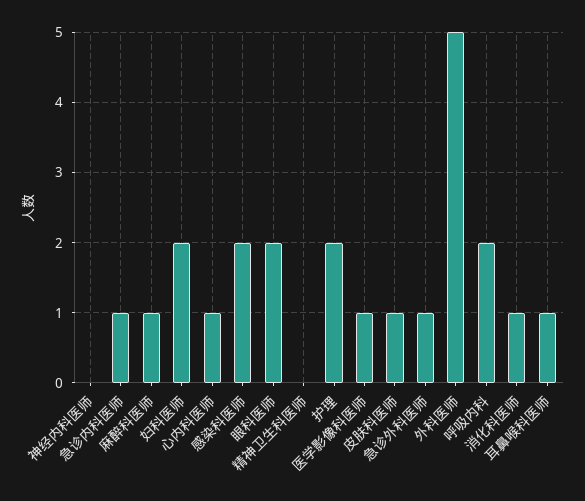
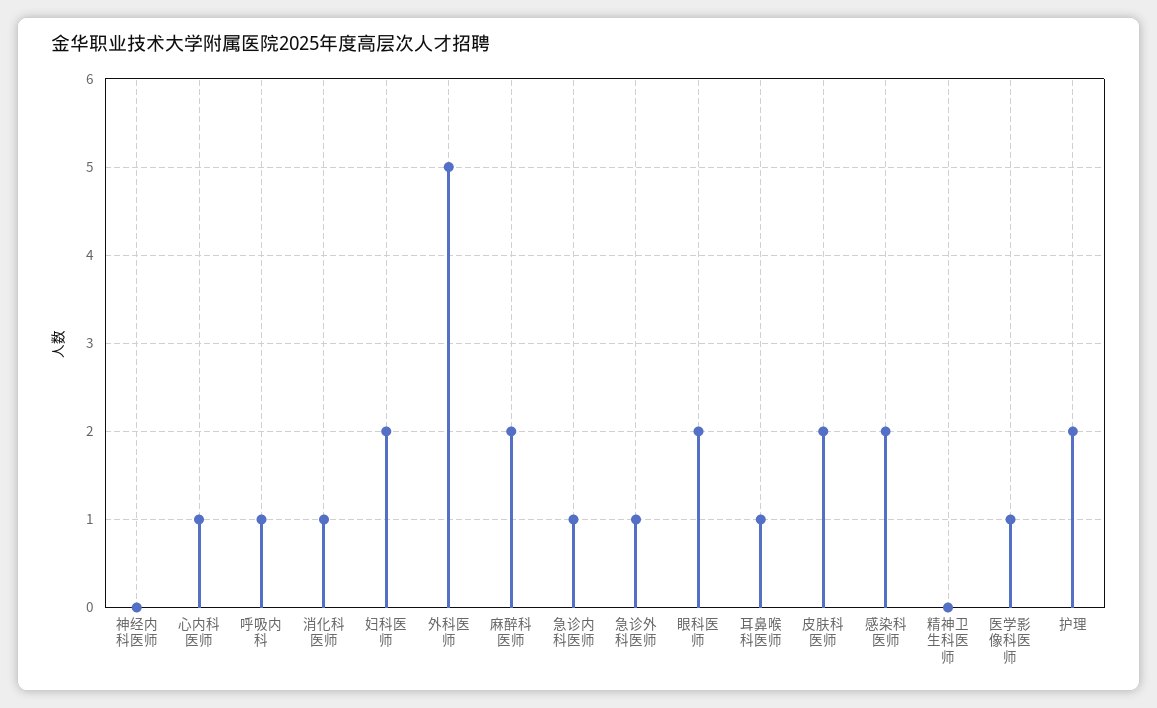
  {
    "神经内科医师": 0,
    "急诊内科医师": 1,
-   "麻醉科医师": 1,
+   "麻醉科医师": 2,
    "妇科医师": 2,
    "心内科医师": 1,
    "感染科医师": 2,
    "眼科医师": 2,
    "精神卫生科医师": 0,
    "护理": 2,
    "医学影像科医师": 1,
-   "皮肤科医师": 1,
+   "皮肤科医师": 2,
    "急诊外科医师": 1,
    "外科医师": 5,
-   "呼吸内科": 2,
+   "呼吸内科": 1,
    "消化科医师": 1,
    "耳鼻喉科医师": 1
  }

